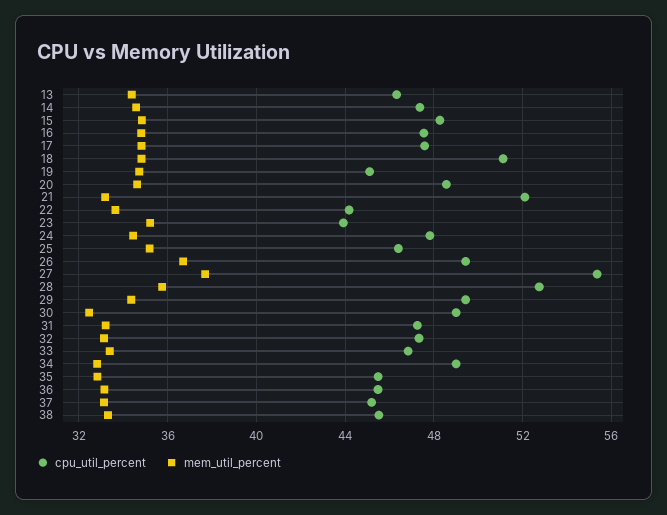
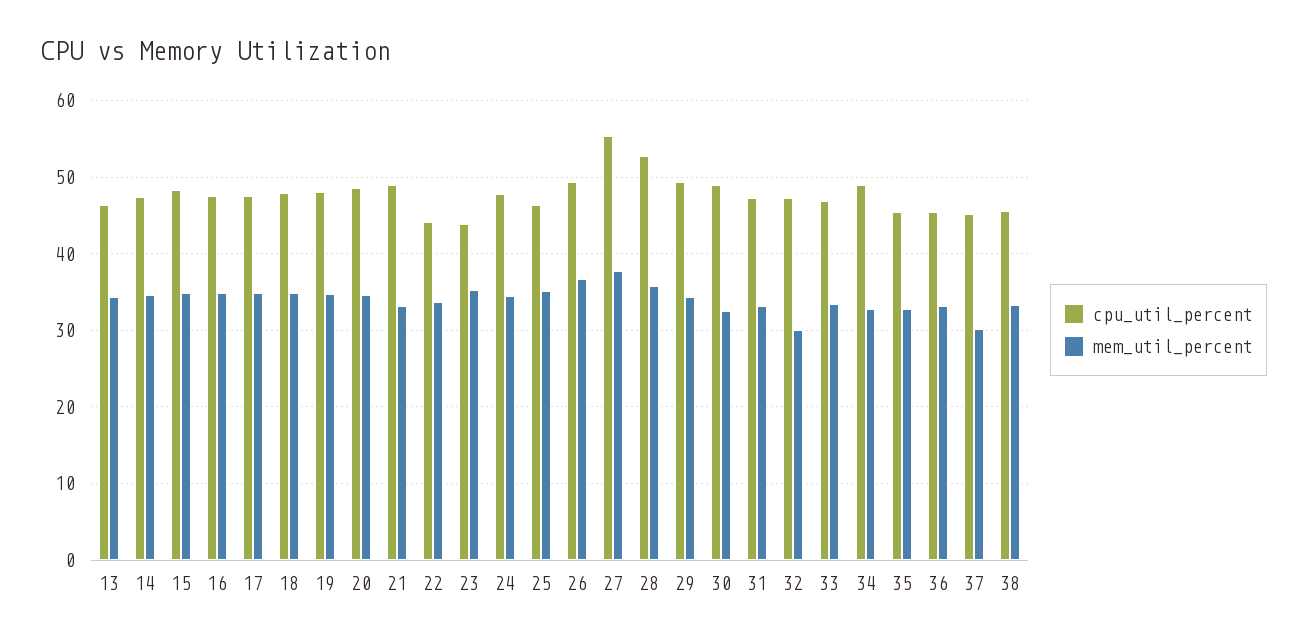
  {
    "cpu_util_percent": {
      "13": 46.5,
      "14": 47.5,
      "15": 48.5,
      "16": 47.5,
      "17": 47.5,
-     "18": 51,
+     "18": 48,
-     "19": 45,
+     "19": 48,
      "20": 48.5,
-     "21": 52,
+     "21": 49,
      "22": 44,
      "23": 44,
      "24": 48,
      "25": 46.5,
      "26": 49.5,
      "27": 55.5,
      "28": 53,
      "29": 49.5,
      "30": 49,
      "31": 47.5,
      "32": 47.5,
      "33": 47,
      "34": 49,
      "35": 45.5,
      "36": 45.5,
      "37": 45,
      "38": 45.5
    },
    "mem_util_percent": {
      "13": 34.5,
      "14": 34.5,
      "15": 35,
      "16": 35,
      "17": 35,
      "18": 35,
      "19": 34.5,
      "20": 34.5,
      "21": 33,
      "22": 33.5,
      "23": 35,
      "24": 34.5,
      "25": 35,
      "26": 36.5,
      "27": 37.5,
      "28": 36,
      "29": 34.5,
      "30": 32.5,
      "31": 33,
-     "32": 33,
+     "32": 30,
      "33": 33.5,
      "34": 33,
      "35": 33,
      "36": 33,
-     "37": 33,
+     "37": 30,
      "38": 33.5
    }
  }

